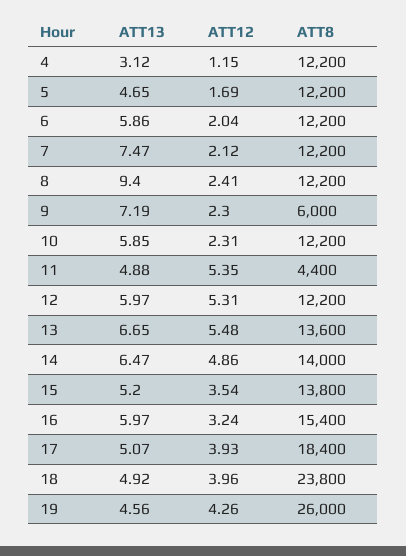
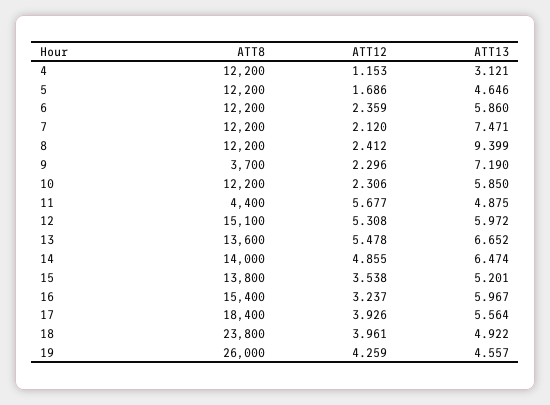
  {
    "ATT13": {
      "4": 3.121,
      "5": 4.646,
      "6": 5.86,
      "7": 7.471,
      "8": 9.399,
      "9": 7.19,
      "10": 5.85,
      "11": 4.875,
      "12": 5.972,
      "13": 6.652,
      "14": 6.474,
      "15": 5.201,
      "16": 5.967,
-     "17": 5.07,
+     "17": 5.564,
      "18": 4.922,
      "19": 4.557
    },
    "ATT12": {
      "4": 1.153,
      "5": 1.686,
-     "6": 2.04,
+     "6": 2.359,
      "7": 2.12,
      "8": 2.412,
      "9": 2.296,
      "10": 2.306,
-     "11": 5.35,
+     "11": 5.677,
      "12": 5.308,
      "13": 5.478,
      "14": 4.855,
      "15": 3.538,
      "16": 3.237,
      "17": 3.926,
      "18": 3.961,
      "19": 4.259
    },
    "ATT8": {
      "4": 12200,
      "5": 12200,
      "6": 12200,
      "7": 12200,
      "8": 12200,
-     "9": 6000,
+     "9": 3700,
      "10": 12200,
      "11": 4400,
-     "12": 12200,
+     "12": 15100,
      "13": 13600,
      "14": 14000,
      "15": 13800,
      "16": 15400,
      "17": 18400,
      "18": 23800,
      "19": 26000
    }
  }

